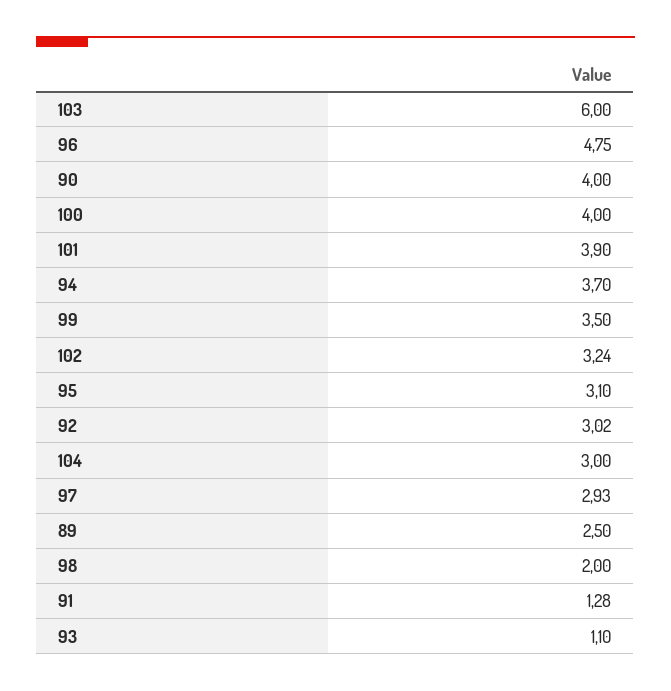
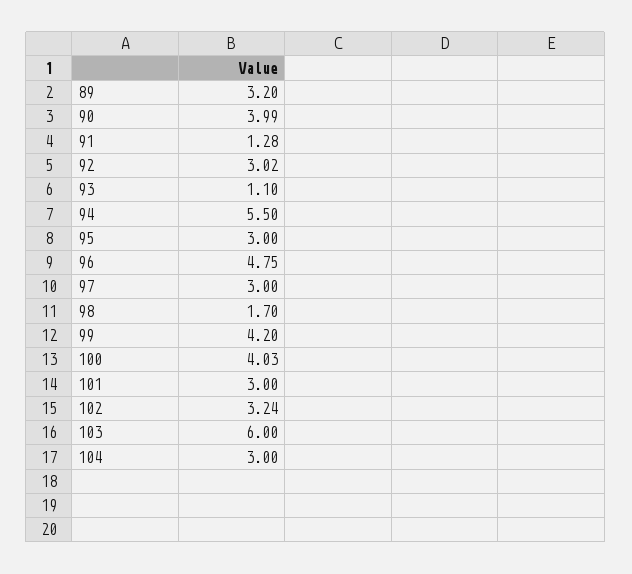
  {
    "103": 6,
    "96": 4.75,
-   "90": 4,
+   "90": 3.99,
-   "100": 4,
+   "100": 4.03,
-   "101": 3.9,
+   "101": 3,
-   "94": 3.7,
+   "94": 5.5,
-   "99": 3.5,
+   "99": 4.2,
    "102": 3.24,
-   "95": 3.1,
+   "95": 3,
    "92": 3.02,
    "104": 3,
-   "97": 2.93,
+   "97": 3,
-   "89": 2.5,
+   "89": 3.2,
-   "98": 2,
+   "98": 1.7,
    "91": 1.28,
    "93": 1.1
  }

